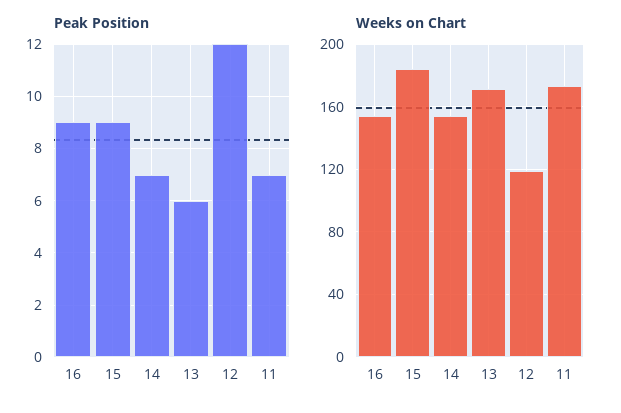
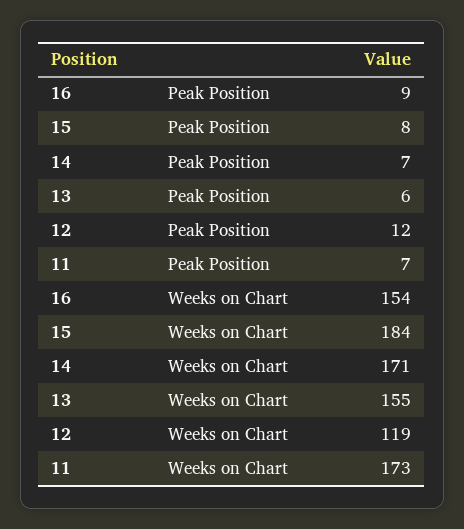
  {
    "Peak Position": {
      "16": 9,
-     "15": 9,
+     "15": 8,
      "14": 7,
      "13": 6,
      "12": 12,
      "11": 7
    },
    "Weeks on Chart": {
      "16": 154,
      "15": 184,
-     "14": 155,
+     "14": 171,
-     "13": 170,
+     "13": 155,
      "12": 119,
      "11": 173
    }
  }

